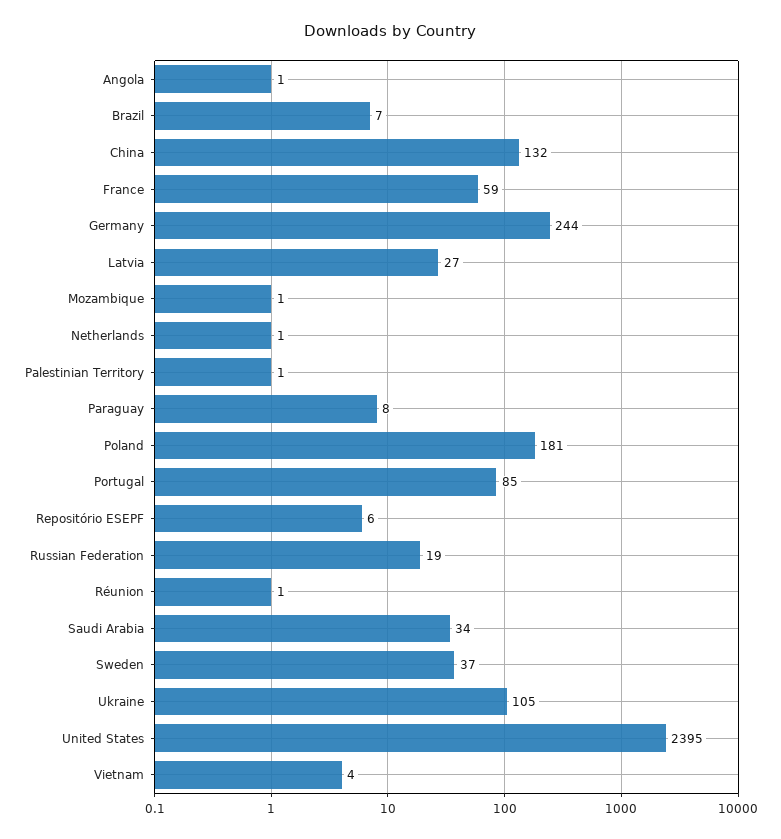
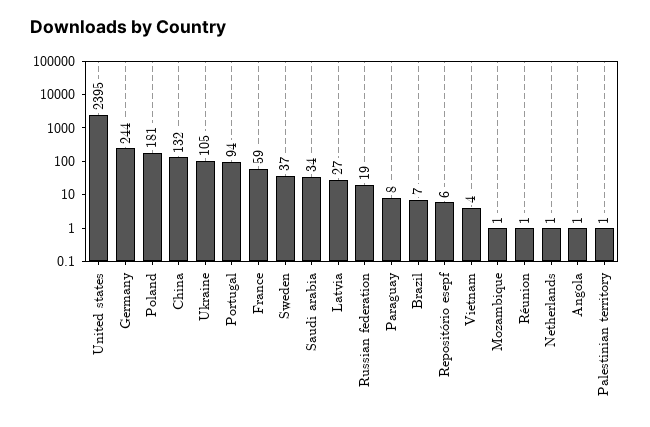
  {
    "Angola": 1,
    "Brazil": 7,
    "China": 132,
    "France": 59,
    "Germany": 244,
    "Latvia": 27,
    "Mozambique": 1,
    "Netherlands": 1,
    "Palestinian Territory": 1,
    "Paraguay": 8,
    "Poland": 181,
-   "Portugal": 85,
+   "Portugal": 94,
    "Repositório ESEPF": 6,
    "Russian Federation": 19,
    "Réunion": 1,
    "Saudi Arabia": 34,
    "Sweden": 37,
    "Ukraine": 105,
    "United States": 2395,
    "Vietnam": 4
  }

